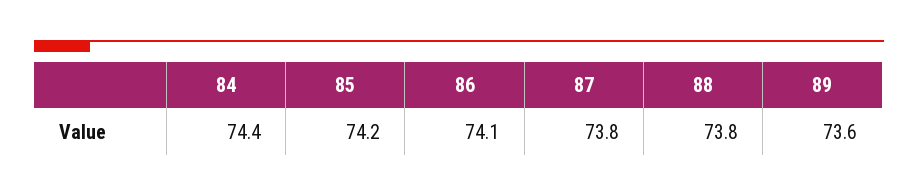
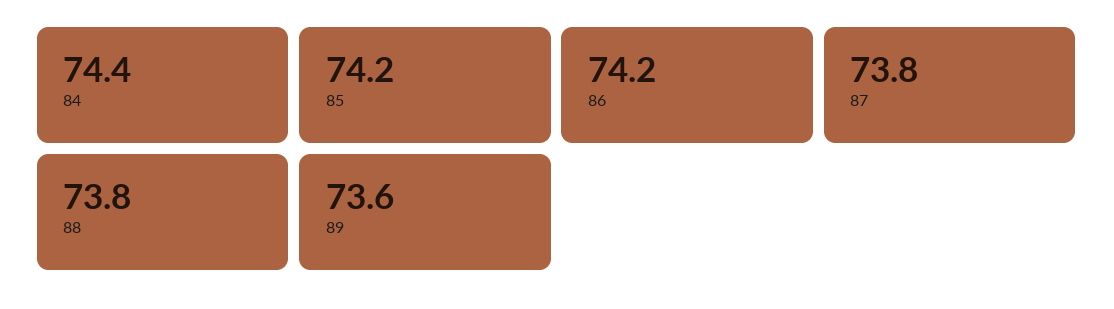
  {
    "84": 74.4,
    "85": 74.2,
-   "86": 74.1,
+   "86": 74.2,
    "87": 73.8,
    "88": 73.8,
    "89": 73.6
  }

